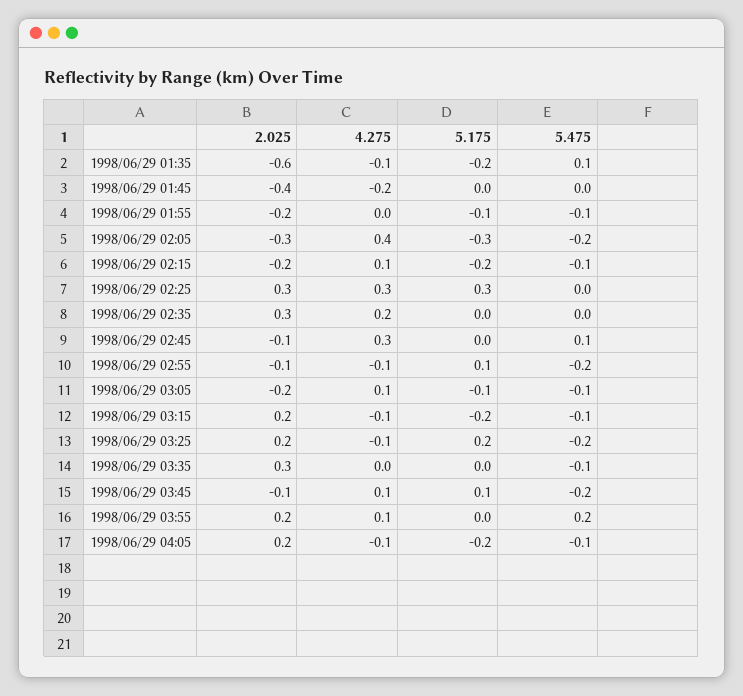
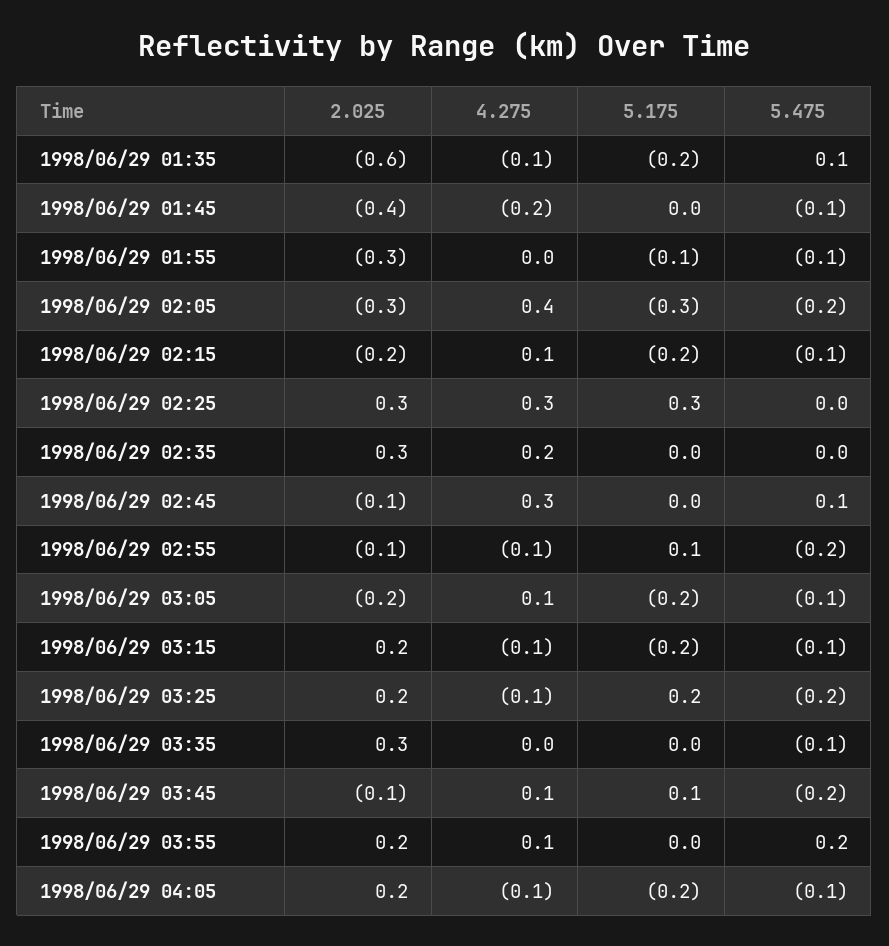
  {
    "2.025": {
      "1998/06/29 01:35": -0.6,
      "1998/06/29 01:45": -0.4,
-     "1998/06/29 01:55": -0.2,
+     "1998/06/29 01:55": -0.3,
      "1998/06/29 02:05": -0.3,
      "1998/06/29 02:15": -0.2,
      "1998/06/29 02:25": 0.3,
      "1998/06/29 02:35": 0.3,
      "1998/06/29 02:45": -0.1,
      "1998/06/29 02:55": -0.1,
      "1998/06/29 03:05": -0.2,
      "1998/06/29 03:15": 0.2,
      "1998/06/29 03:25": 0.2,
      "1998/06/29 03:35": 0.3,
      "1998/06/29 03:45": -0.1,
      "1998/06/29 03:55": 0.2,
      "1998/06/29 04:05": 0.2
    },
    "4.275": {
      "1998/06/29 01:35": -0.1,
      "1998/06/29 01:45": -0.2,
      "1998/06/29 01:55": 0,
      "1998/06/29 02:05": 0.4,
      "1998/06/29 02:15": 0.1,
      "1998/06/29 02:25": 0.3,
      "1998/06/29 02:35": 0.2,
      "1998/06/29 02:45": 0.3,
      "1998/06/29 02:55": -0.1,
      "1998/06/29 03:05": 0.1,
      "1998/06/29 03:15": -0.1,
      "1998/06/29 03:25": -0.1,
      "1998/06/29 03:35": 0,
      "1998/06/29 03:45": 0.1,
      "1998/06/29 03:55": 0.1,
      "1998/06/29 04:05": -0.1
    },
    "5.175": {
      "1998/06/29 01:35": -0.2,
      "1998/06/29 01:45": 0,
      "1998/06/29 01:55": -0.1,
      "1998/06/29 02:05": -0.3,
      "1998/06/29 02:15": -0.2,
      "1998/06/29 02:25": 0.3,
      "1998/06/29 02:35": 0,
      "1998/06/29 02:45": 0,
      "1998/06/29 02:55": 0.1,
-     "1998/06/29 03:05": -0.1,
+     "1998/06/29 03:05": -0.2,
      "1998/06/29 03:15": -0.2,
      "1998/06/29 03:25": 0.2,
      "1998/06/29 03:35": 0,
      "1998/06/29 03:45": 0.1,
      "1998/06/29 03:55": 0,
      "1998/06/29 04:05": -0.2
    },
    "5.475": {
      "1998/06/29 01:35": 0.1,
-     "1998/06/29 01:45": 0,
+     "1998/06/29 01:45": -0.1,
      "1998/06/29 01:55": -0.1,
      "1998/06/29 02:05": -0.2,
      "1998/06/29 02:15": -0.1,
      "1998/06/29 02:25": 0,
      "1998/06/29 02:35": 0,
      "1998/06/29 02:45": 0.1,
      "1998/06/29 02:55": -0.2,
      "1998/06/29 03:05": -0.1,
      "1998/06/29 03:15": -0.1,
      "1998/06/29 03:25": -0.2,
      "1998/06/29 03:35": -0.1,
      "1998/06/29 03:45": -0.2,
      "1998/06/29 03:55": 0.2,
      "1998/06/29 04:05": -0.1
    }
  }

